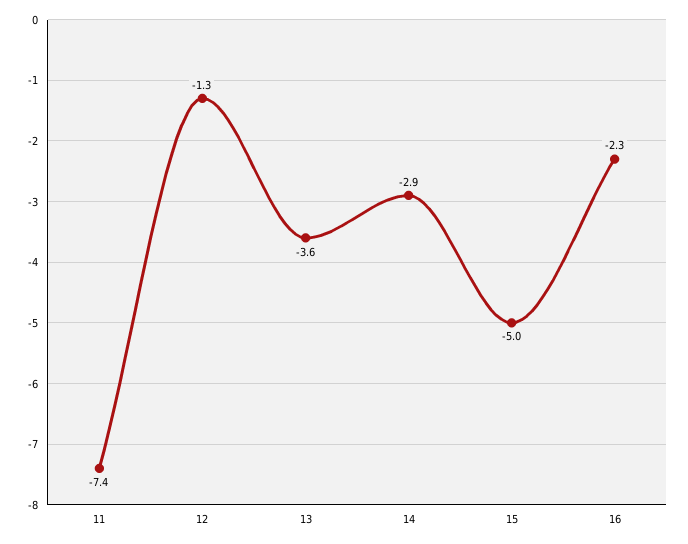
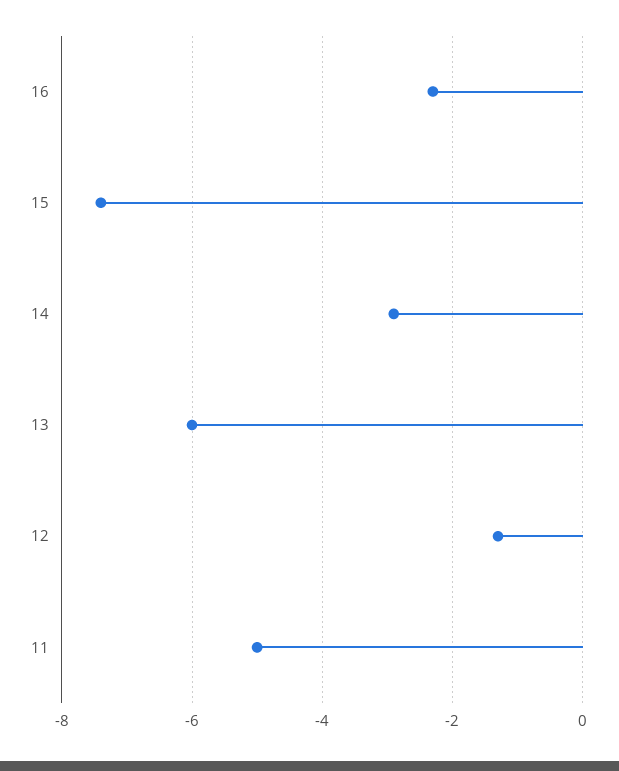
  {
-   "11": -7.4,
+   "11": -5,
    "12": -1.3,
-   "13": -3.6,
+   "13": -6,
    "14": -2.9,
-   "15": -5,
+   "15": -7.5,
    "16": -2.3
  }

